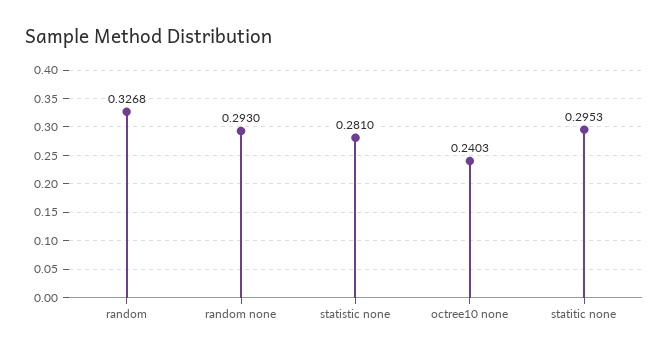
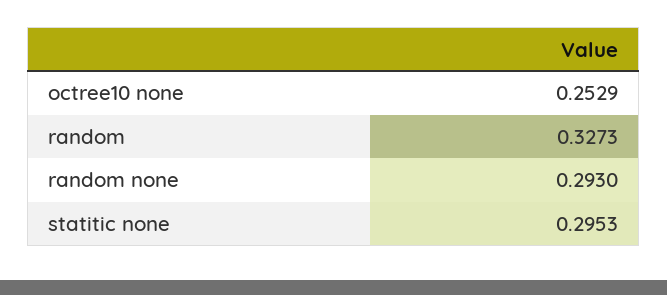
  {
-   "random": 0.3268,
+   "random": 0.3273,
    "random none": 0.293,
-   "statistic none": 0.281,
-   "octree10 none": 0.2403,
+   "octree10 none": 0.2529,
    "statitic none": 0.2953
  }

